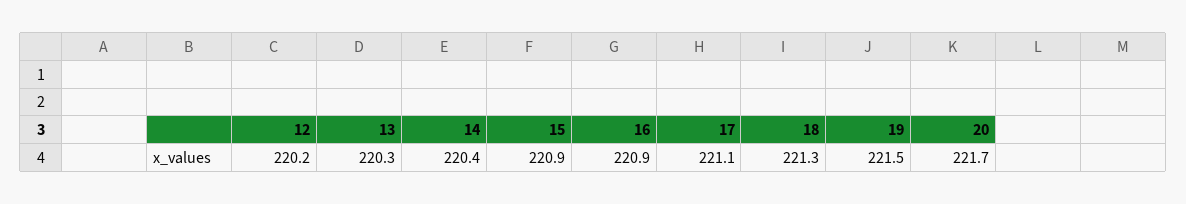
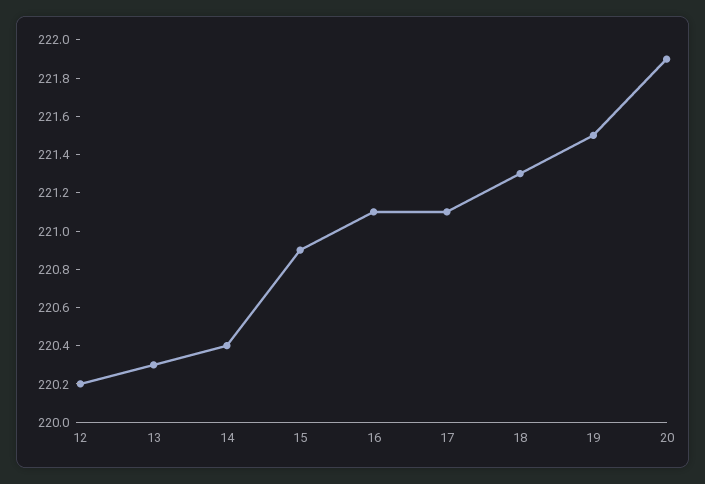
  {
    "12": 220.2,
    "13": 220.3,
    "14": 220.4,
    "15": 220.9,
-   "16": 220.9,
+   "16": 221.1,
    "17": 221.1,
    "18": 221.3,
    "19": 221.5,
-   "20": 221.7
+   "20": 221.9
  }

